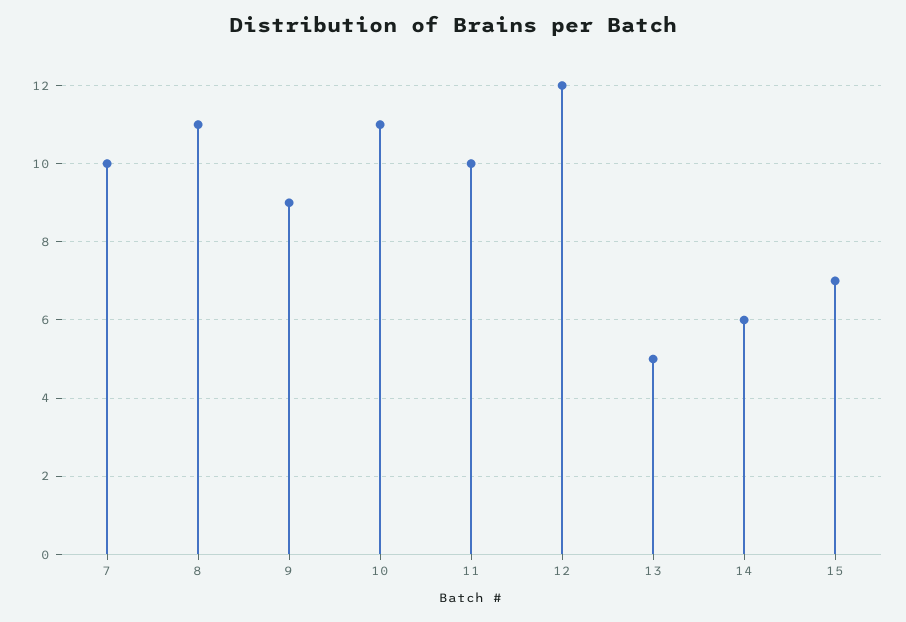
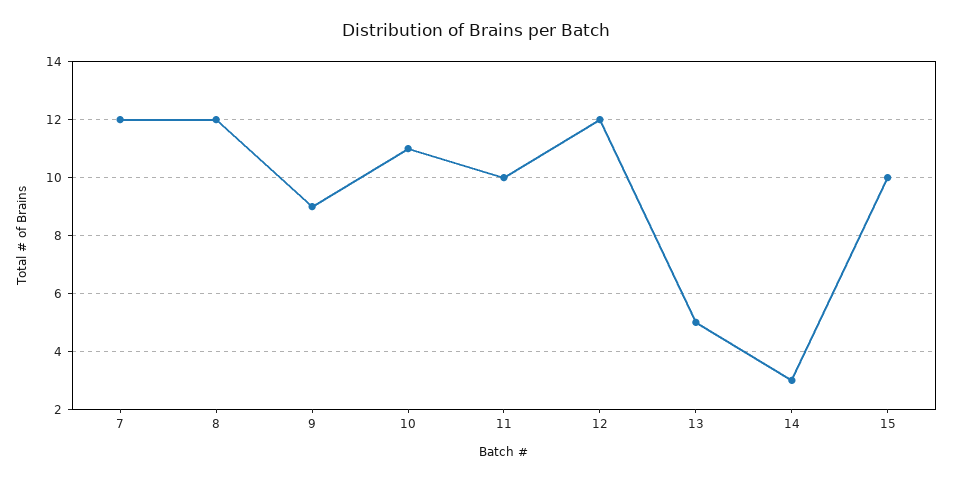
  {
-   "7": 10,
+   "7": 12,
-   "8": 11,
+   "8": 12,
    "9": 9,
    "10": 11,
    "11": 10,
    "12": 12,
    "13": 5,
-   "14": 6,
+   "14": 3,
-   "15": 7
+   "15": 10
  }

